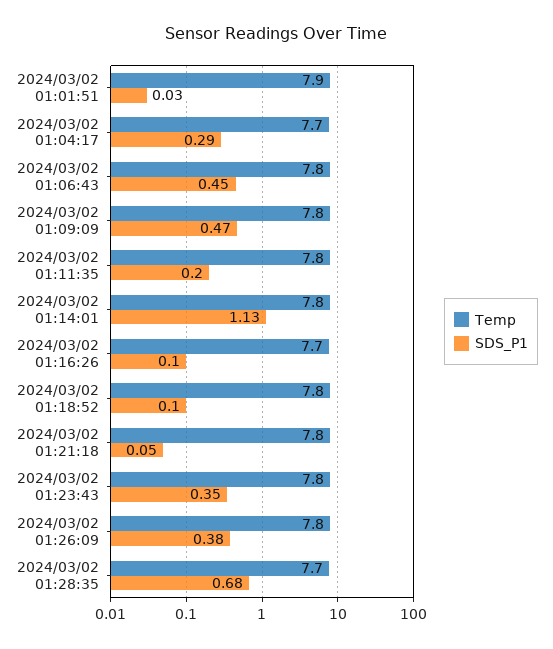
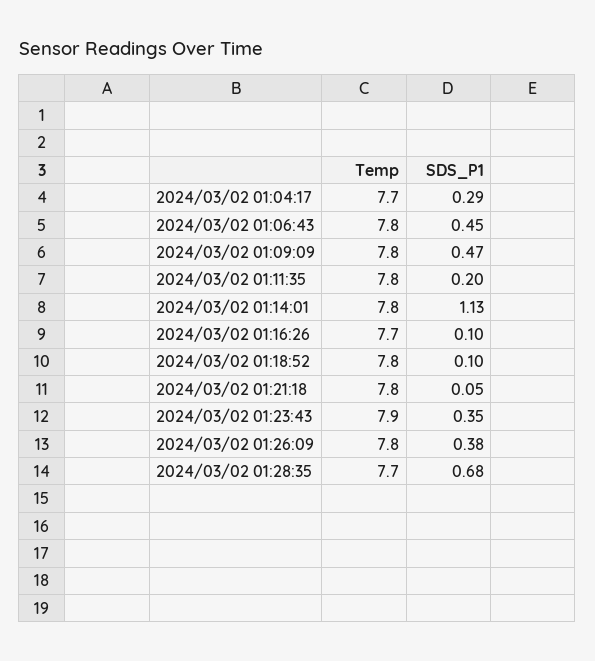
  {
    "Temp": {
-     "2024/03/02 01:01:51": 7.9,
      "2024/03/02 01:04:17": 7.7,
      "2024/03/02 01:06:43": 7.8,
      "2024/03/02 01:09:09": 7.8,
      "2024/03/02 01:11:35": 7.8,
      "2024/03/02 01:14:01": 7.8,
      "2024/03/02 01:16:26": 7.7,
      "2024/03/02 01:18:52": 7.8,
      "2024/03/02 01:21:18": 7.8,
-     "2024/03/02 01:23:43": 7.8,
+     "2024/03/02 01:23:43": 7.9,
      "2024/03/02 01:26:09": 7.8,
      "2024/03/02 01:28:35": 7.7
    },
    "SDS_P1": {
-     "2024/03/02 01:01:51": 0.03,
      "2024/03/02 01:04:17": 0.29,
      "2024/03/02 01:06:43": 0.45,
      "2024/03/02 01:09:09": 0.47,
      "2024/03/02 01:11:35": 0.2,
      "2024/03/02 01:14:01": 1.13,
      "2024/03/02 01:16:26": 0.1,
      "2024/03/02 01:18:52": 0.1,
      "2024/03/02 01:21:18": 0.05,
      "2024/03/02 01:23:43": 0.35,
      "2024/03/02 01:26:09": 0.38,
      "2024/03/02 01:28:35": 0.68
    }
  }

